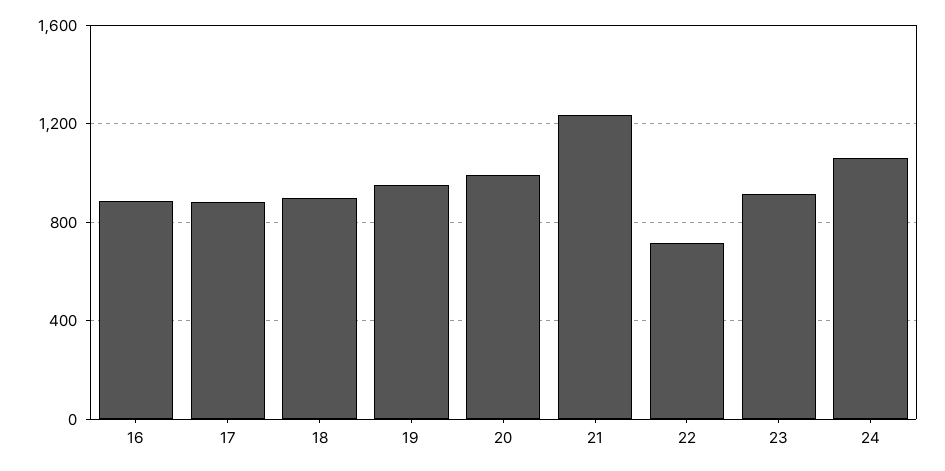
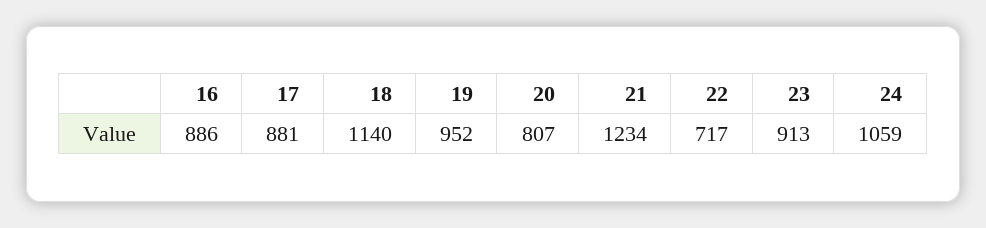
  {
    "16": 886,
    "17": 881,
-   "18": 900,
+   "18": 1140,
    "19": 952,
-   "20": 1000,
+   "20": 807,
    "21": 1234,
    "22": 717,
    "23": 913,
    "24": 1059
  }

